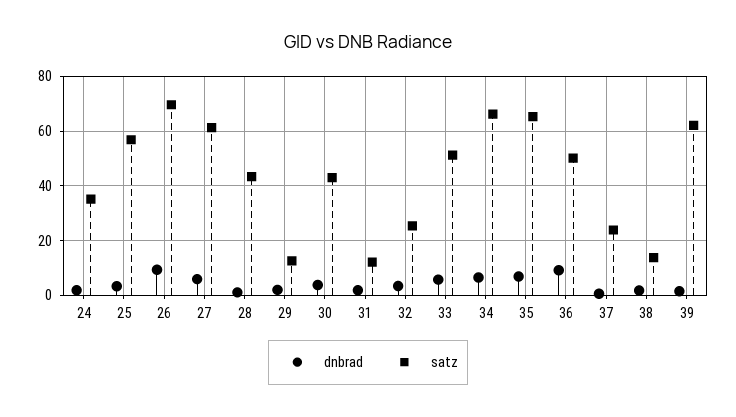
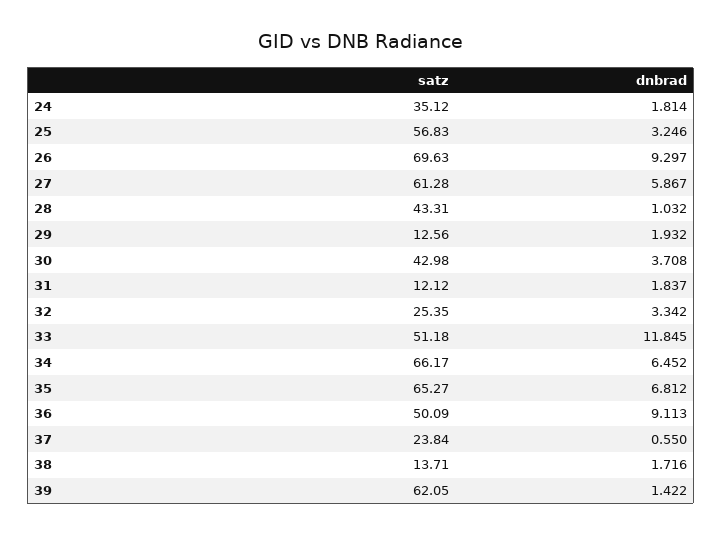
  {
    "dnbrad": {
      "24": 1.814,
      "25": 3.246,
      "26": 9.297,
      "27": 5.867,
      "28": 1.032,
      "29": 1.932,
      "30": 3.708,
      "31": 1.837,
      "32": 3.342,
-     "33": 5,
+     "33": 11.845,
      "34": 6.452,
      "35": 6.812,
      "36": 9.113,
      "37": 0.55,
      "38": 1.716,
      "39": 1.422
    },
    "satz": {
      "24": 35.12,
      "25": 56.83,
      "26": 69.63,
      "27": 61.28,
      "28": 43.31,
      "29": 12.56,
      "30": 42.98,
      "31": 12.12,
      "32": 25.35,
      "33": 51.18,
      "34": 66.17,
      "35": 65.27,
      "36": 50.09,
      "37": 23.84,
      "38": 13.71,
      "39": 62.05
    }
  }

